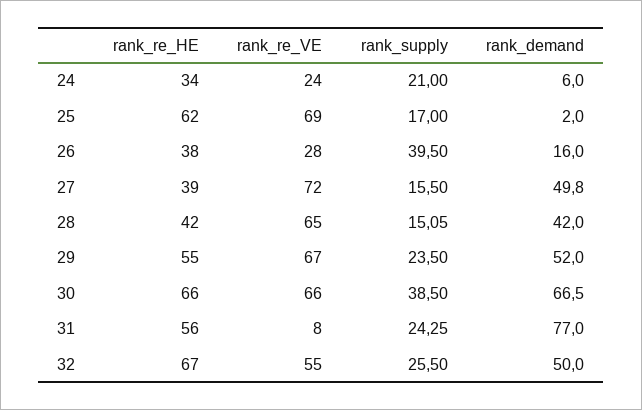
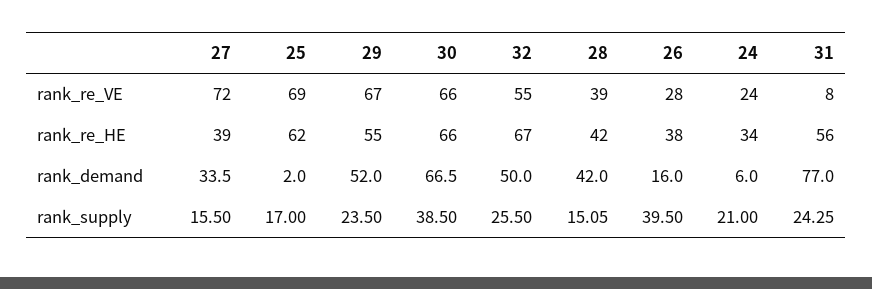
  {
    "rank_re_HE": {
      "24": 34,
      "25": 62,
      "26": 38,
      "27": 39,
      "28": 42,
      "29": 55,
      "30": 66,
      "31": 56,
      "32": 67
    },
    "rank_re_VE": {
      "24": 24,
      "25": 69,
      "26": 28,
      "27": 72,
-     "28": 65,
+     "28": 39,
      "29": 67,
      "30": 66,
      "31": 8,
      "32": 55
    },
    "rank_supply": {
      "24": 21,
      "25": 17,
      "26": 39.5,
      "27": 15.5,
      "28": 15.05,
      "29": 23.5,
      "30": 38.5,
      "31": 24.25,
      "32": 25.5
    },
    "rank_demand": {
      "24": 6,
      "25": 2,
      "26": 16,
-     "27": 49.8,
+     "27": 33.5,
      "28": 42,
      "29": 52,
      "30": 66.5,
      "31": 77,
      "32": 50
    }
  }

